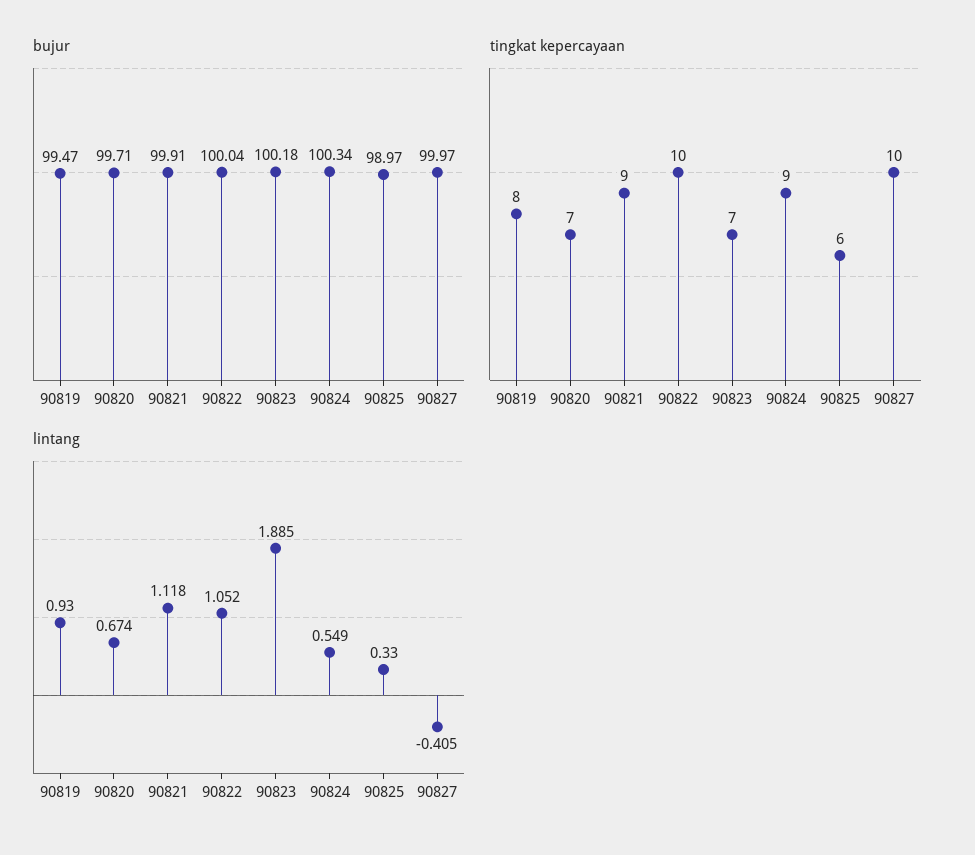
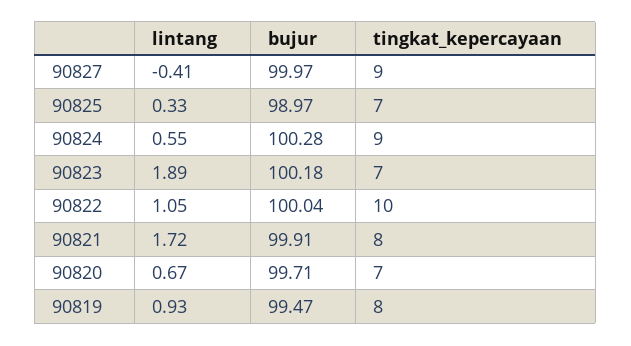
  {
    "bujur": {
      "90819": 99.47,
      "90820": 99.71,
      "90821": 99.91,
      "90822": 100.04,
      "90823": 100.18,
-     "90824": 100.34,
+     "90824": 100.28,
      "90825": 98.97,
      "90827": 99.97
    },
    "tingkat kepercayaan": {
      "90819": 8,
      "90820": 7,
-     "90821": 9,
+     "90821": 8,
      "90822": 10,
      "90823": 7,
      "90824": 9,
-     "90825": 6,
+     "90825": 7,
-     "90827": 10
+     "90827": 9
    },
    "lintang": {
      "90819": 0.93,
      "90820": 0.674,
-     "90821": 1.118,
+     "90821": 1.72,
      "90822": 1.052,
      "90823": 1.885,
      "90824": 0.549,
      "90825": 0.33,
      "90827": -0.405
    }
  }

